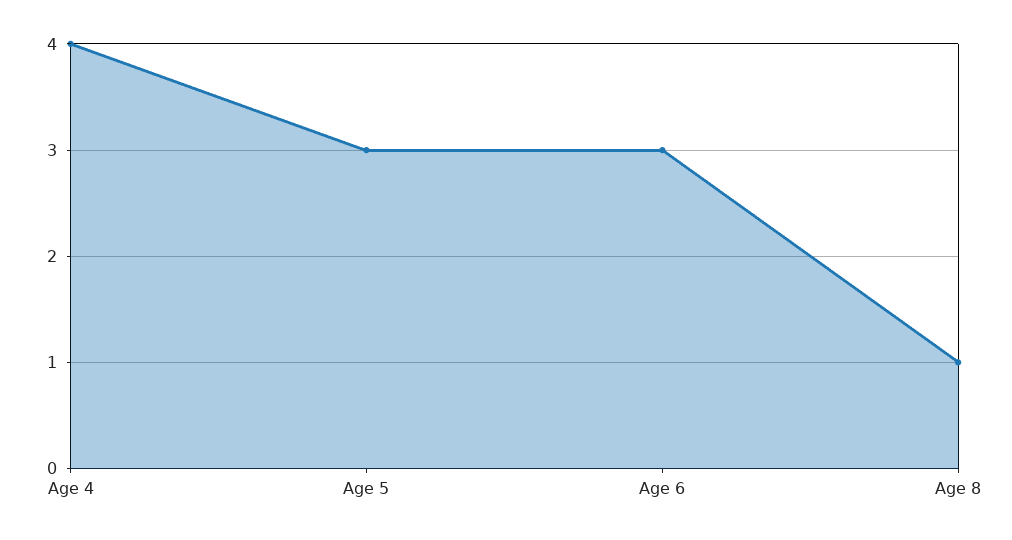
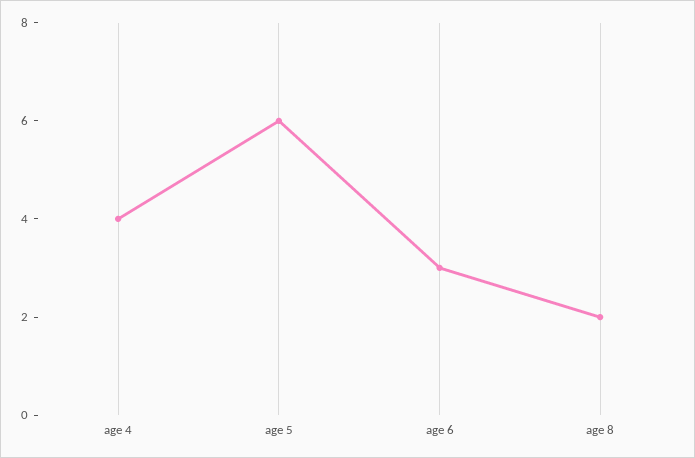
  {
    "Age 4": 4,
-   "Age 5": 3,
+   "Age 5": 6,
    "Age 6": 3,
-   "Age 8": 1
+   "Age 8": 2
  }

